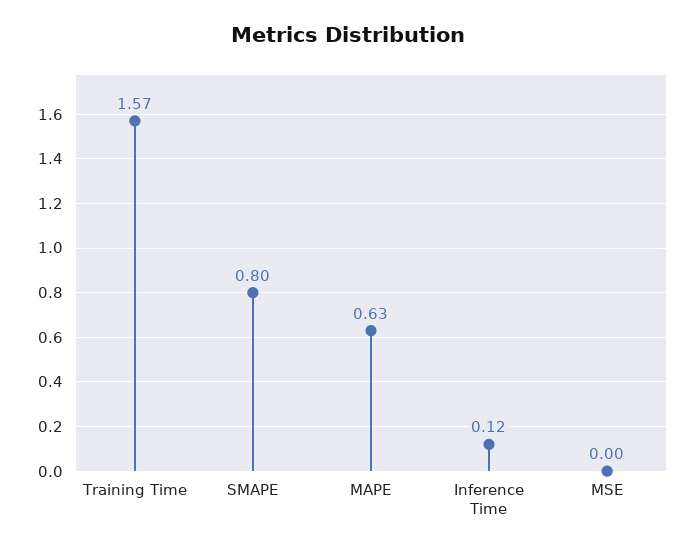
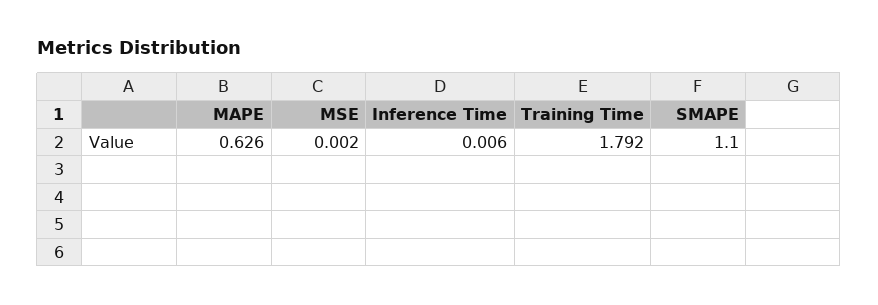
  {
-   "Training Time": 1.57,
+   "Training Time": 1.792,
-   "SMAPE": 0.8,
+   "SMAPE": 1.1,
    "MAPE": 0.626,
-   "Inference Time": 0.12,
+   "Inference Time": 0.006,
    "MSE": 0.002
  }

